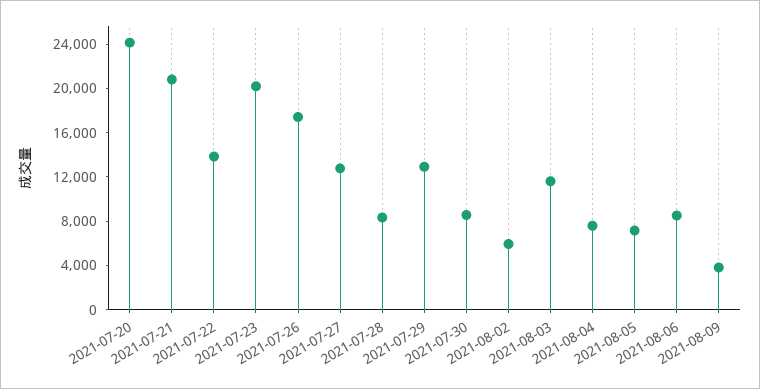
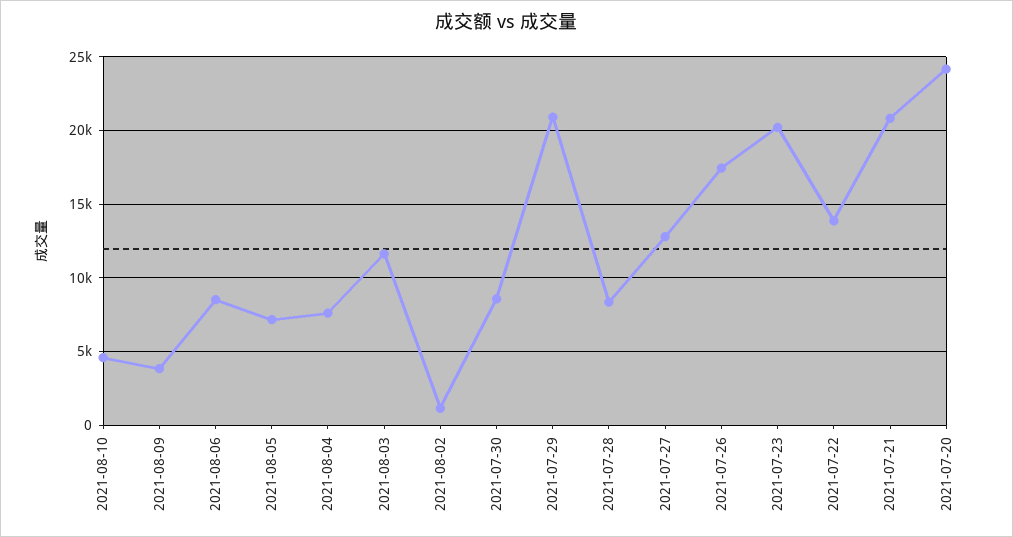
  {
    "2021-07-20": 24000,
    "2021-07-21": 21000,
    "2021-07-22": 14000,
    "2021-07-23": 20000,
    "2021-07-26": 17500,
    "2021-07-27": 13000,
    "2021-07-28": 8500,
-   "2021-07-29": 13000,
+   "2021-07-29": 21000,
    "2021-07-30": 8500,
-   "2021-08-02": 6000,
+   "2021-08-02": 1000,
    "2021-08-03": 11500,
    "2021-08-04": 7500,
    "2021-08-05": 7000,
    "2021-08-06": 8500,
-   "2021-08-09": 4000
+   "2021-08-09": 4000,
+   "2021-08-10": 4500
  }

